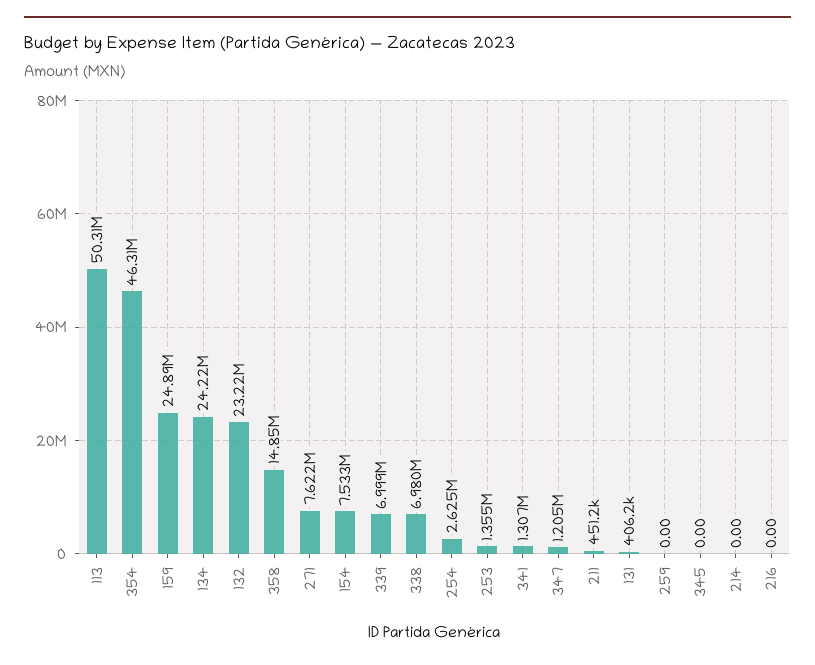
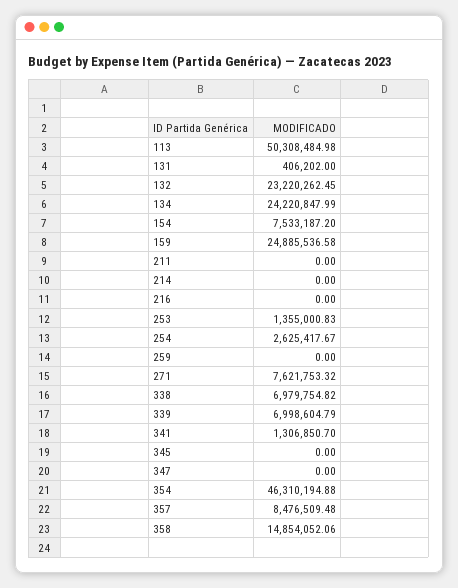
  {
    "113": 50308484.98,
    "354": 46310194.88,
    "159": 24885536.58,
    "134": 24220847.99,
    "132": 23220262.45,
    "358": 14854052.06,
    "271": 7621753.32,
    "154": 7533187.2,
    "339": 6998604.79,
    "338": 6979754.82,
    "254": 2625417.67,
    "253": 1355000.83,
    "341": 1306850.7,
-   "347": 1205000,
+   "347": 0,
-   "211": 451200,
+   "211": 0,
    "131": 406202,
    "259": 0,
    "345": 0,
    "214": 0,
-   "216": 0
+   "216": 0,
+   "357": 8476509.48
  }

